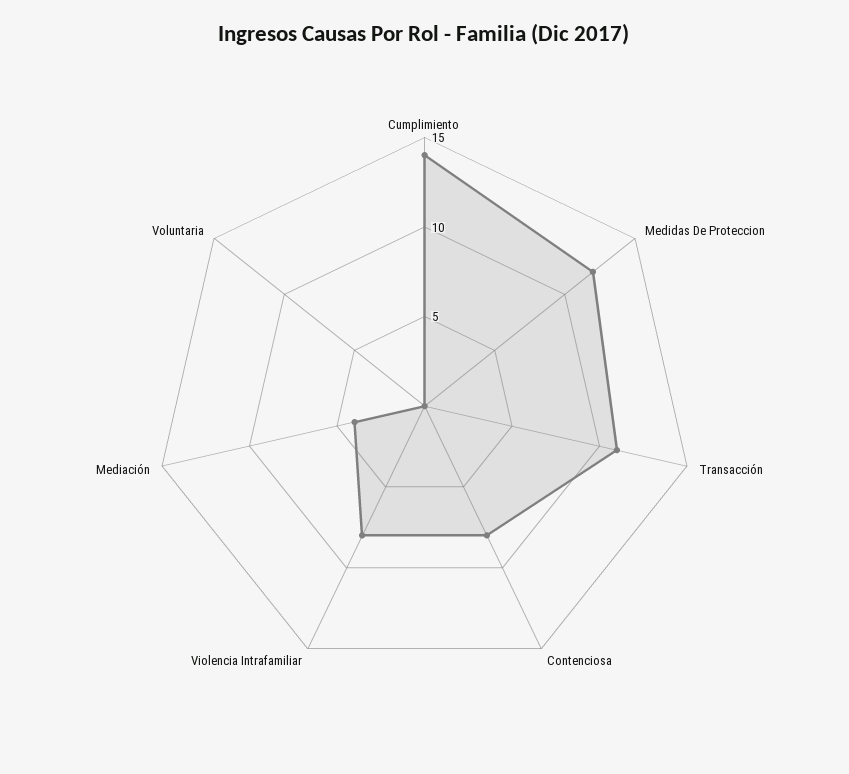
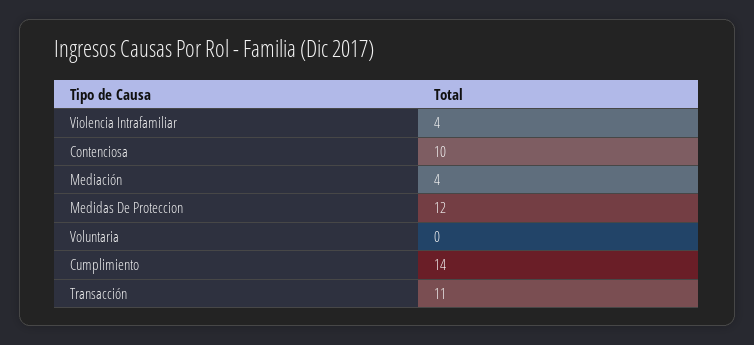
  {
    "Cumplimiento": 14,
    "Medidas De Proteccion": 12,
    "Transacción": 11,
-   "Contenciosa": 8,
+   "Contenciosa": 10,
-   "Violencia Intrafamiliar": 8,
+   "Violencia Intrafamiliar": 4,
    "Mediación": 4,
    "Voluntaria": 0
  }

